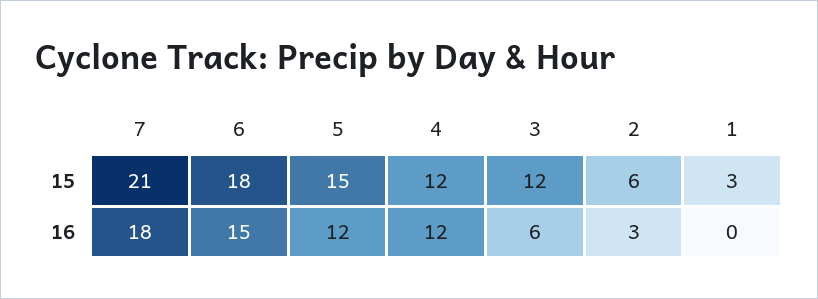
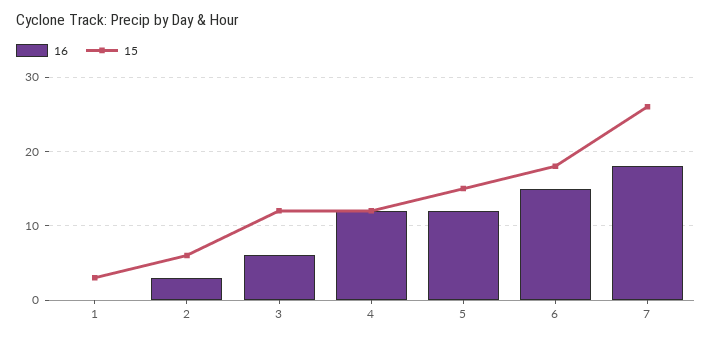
  {
    "15": {
-     "7": 21,
+     "7": 26,
      "6": 18,
      "5": 15,
      "4": 12,
      "3": 12,
      "2": 6,
      "1": 3
    },
    "16": {
      "7": 18,
      "6": 15,
      "5": 12,
      "4": 12,
      "3": 6,
      "2": 3,
      "1": 0
    }
  }

